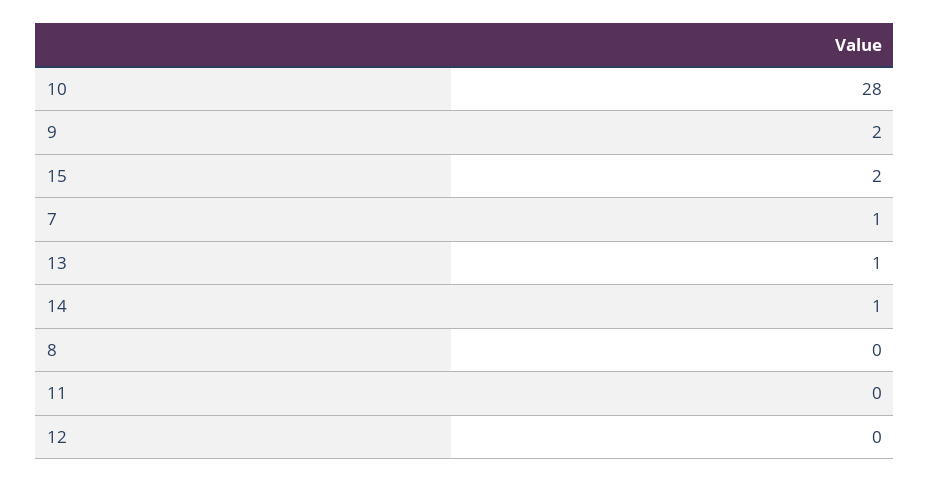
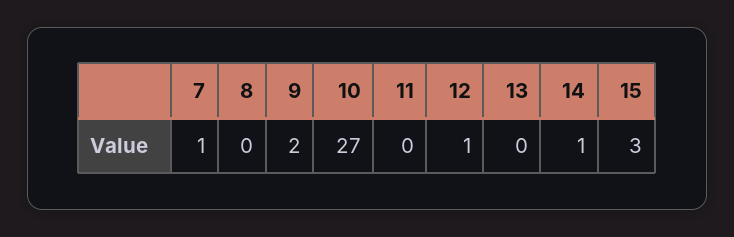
  {
-   "10": 28,
+   "10": 27,
    "9": 2,
-   "15": 2,
+   "15": 3,
    "7": 1,
-   "13": 1,
+   "13": 0,
    "14": 1,
    "8": 0,
    "11": 0,
-   "12": 0
+   "12": 1
  }

